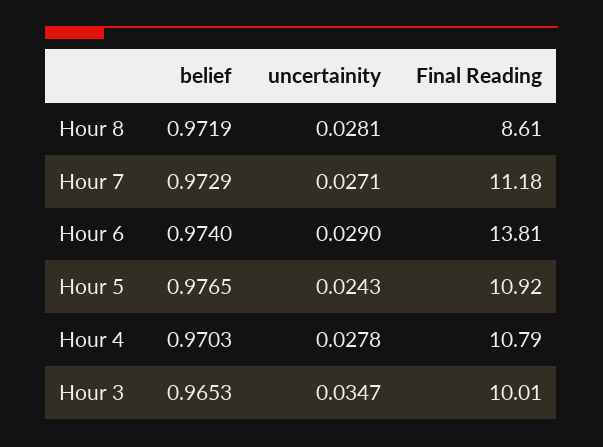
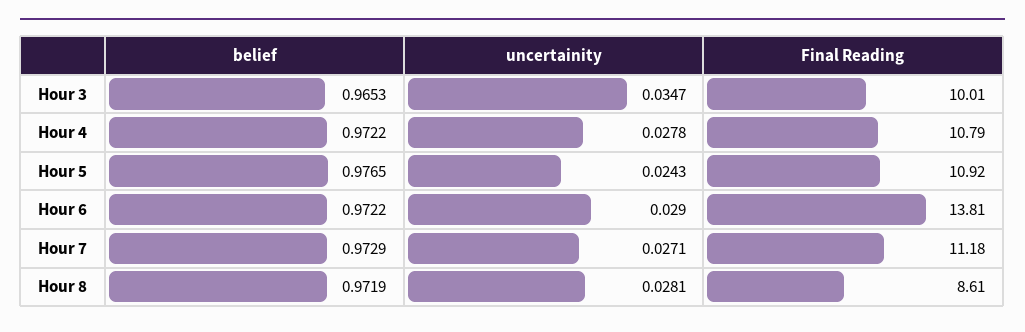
  {
    "belief": {
      "Hour 8": 0.9719,
      "Hour 7": 0.9729,
-     "Hour 6": 0.974,
+     "Hour 6": 0.9722,
      "Hour 5": 0.9765,
-     "Hour 4": 0.9703,
+     "Hour 4": 0.9722,
      "Hour 3": 0.9653
    },
    "uncertainity": {
      "Hour 8": 0.0281,
      "Hour 7": 0.0271,
      "Hour 6": 0.029,
      "Hour 5": 0.0243,
      "Hour 4": 0.0278,
      "Hour 3": 0.0347
    },
    "Final Reading": {
      "Hour 8": 8.61,
      "Hour 7": 11.18,
      "Hour 6": 13.81,
      "Hour 5": 10.92,
      "Hour 4": 10.79,
      "Hour 3": 10.01
    }
  }

